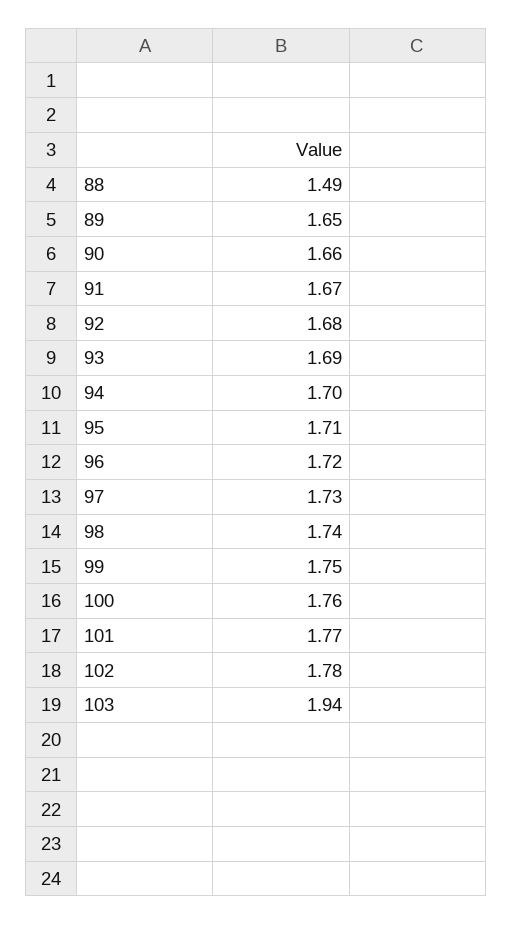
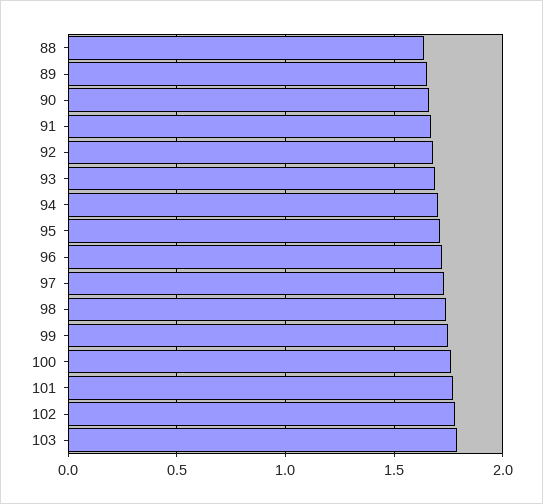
  {
-   "88": 1.49,
+   "88": 1.65,
    "89": 1.65,
    "90": 1.66,
    "91": 1.67,
    "92": 1.68,
    "93": 1.69,
    "94": 1.7,
    "95": 1.71,
    "96": 1.72,
    "97": 1.73,
    "98": 1.74,
    "99": 1.75,
    "100": 1.76,
    "101": 1.77,
    "102": 1.78,
-   "103": 1.94
+   "103": 1.8
  }

